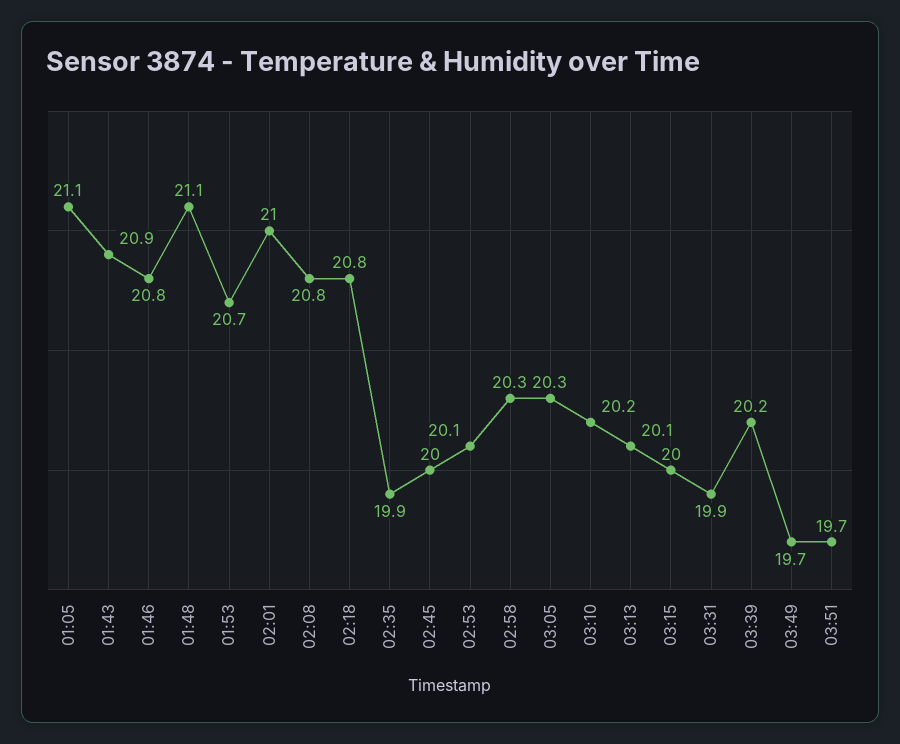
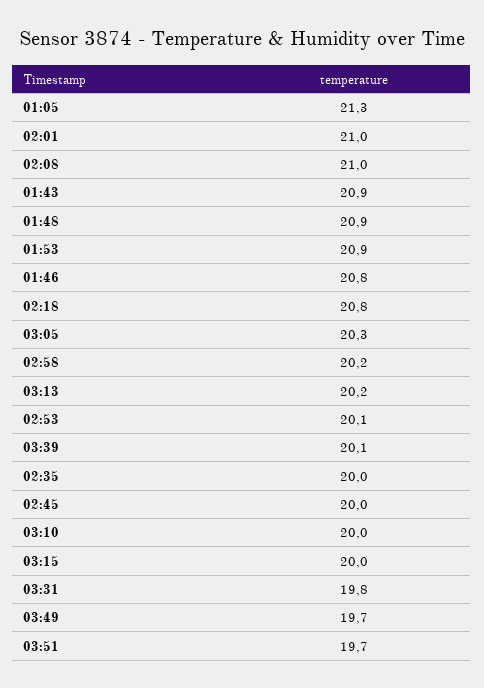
  {
-   "01:05": 21.1,
+   "01:05": 21.3,
    "01:43": 20.9,
    "01:46": 20.8,
-   "01:48": 21.1,
+   "01:48": 20.9,
-   "01:53": 20.7,
+   "01:53": 20.9,
    "02:01": 21,
-   "02:08": 20.8,
+   "02:08": 21,
    "02:18": 20.8,
-   "02:35": 19.9,
+   "02:35": 20,
    "02:45": 20,
    "02:53": 20.1,
-   "02:58": 20.3,
+   "02:58": 20.2,
    "03:05": 20.3,
-   "03:10": 20.2,
+   "03:10": 20,
-   "03:13": 20.1,
+   "03:13": 20.2,
    "03:15": 20,
-   "03:31": 19.9,
+   "03:31": 19.8,
-   "03:39": 20.2,
+   "03:39": 20.1,
    "03:49": 19.7,
    "03:51": 19.7
  }

